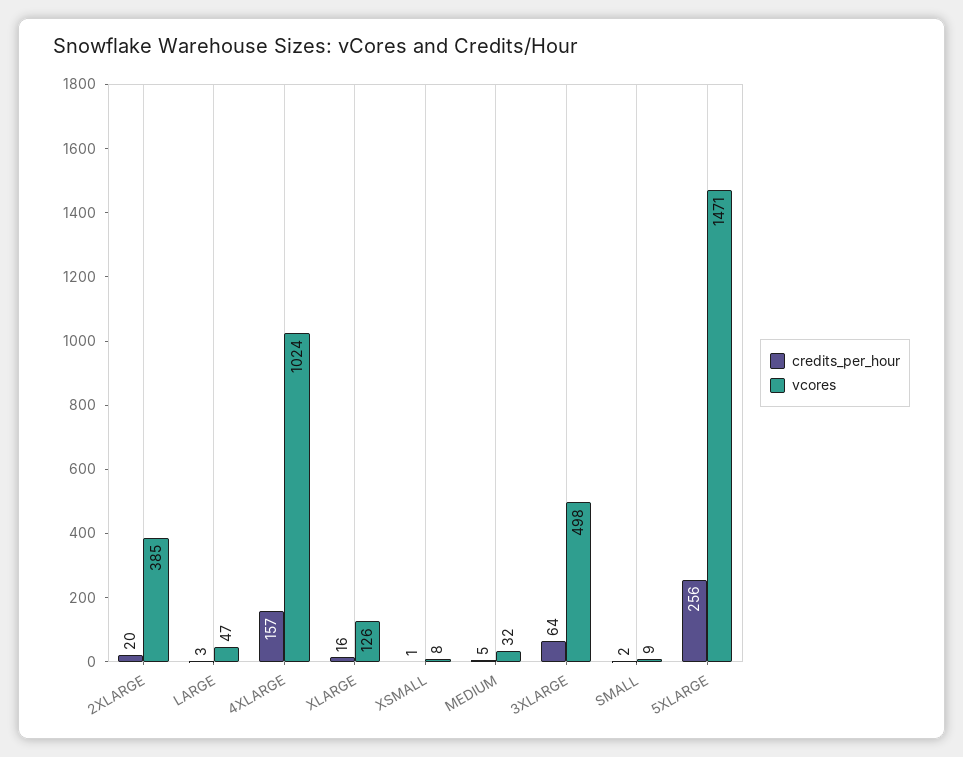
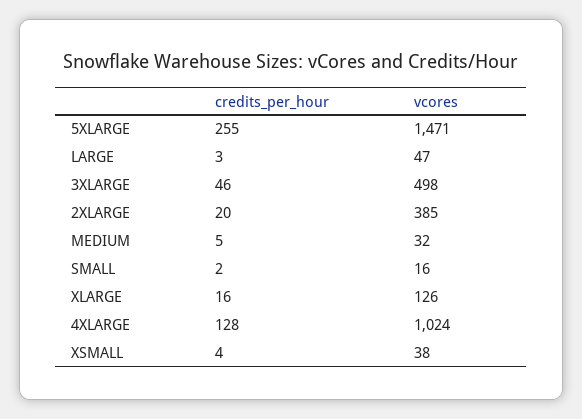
  {
    "credits_per_hour": {
      "2XLARGE": 20,
      "LARGE": 3,
-     "4XLARGE": 157,
+     "4XLARGE": 128,
      "XLARGE": 16,
-     "XSMALL": 1,
+     "XSMALL": 4,
      "MEDIUM": 5,
-     "3XLARGE": 64,
+     "3XLARGE": 46,
      "SMALL": 2,
-     "5XLARGE": 256
+     "5XLARGE": 255
    },
    "vcores": {
      "2XLARGE": 385,
      "LARGE": 47,
      "4XLARGE": 1024,
      "XLARGE": 126,
-     "XSMALL": 8,
+     "XSMALL": 38,
      "MEDIUM": 32,
      "3XLARGE": 498,
-     "SMALL": 9,
+     "SMALL": 16,
      "5XLARGE": 1471
    }
  }

